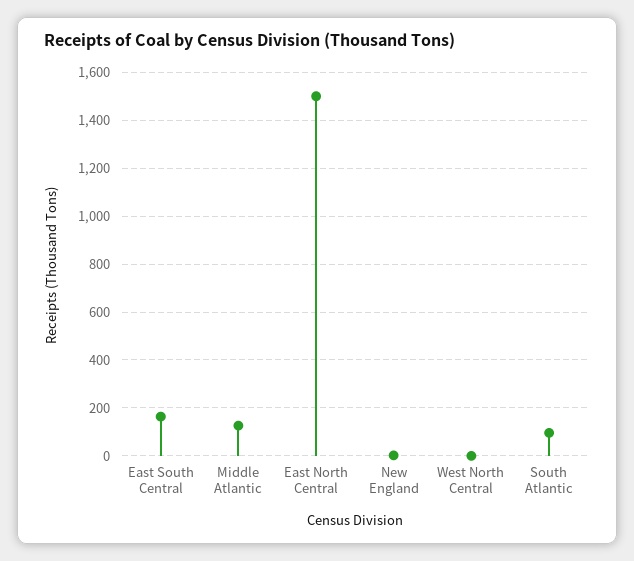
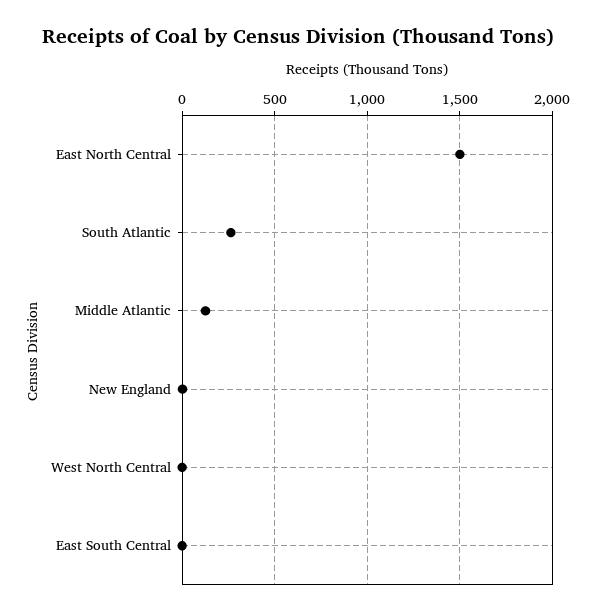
  {
-   "East South Central": 150,
+   "East South Central": 0,
    "Middle Atlantic": 150,
    "East North Central": 1500,
    "New England": 0,
    "West North Central": 0,
-   "South Atlantic": 100
+   "South Atlantic": 250
  }

